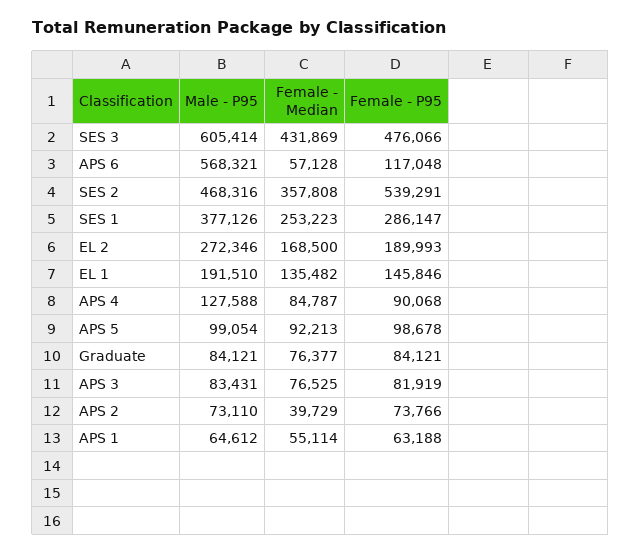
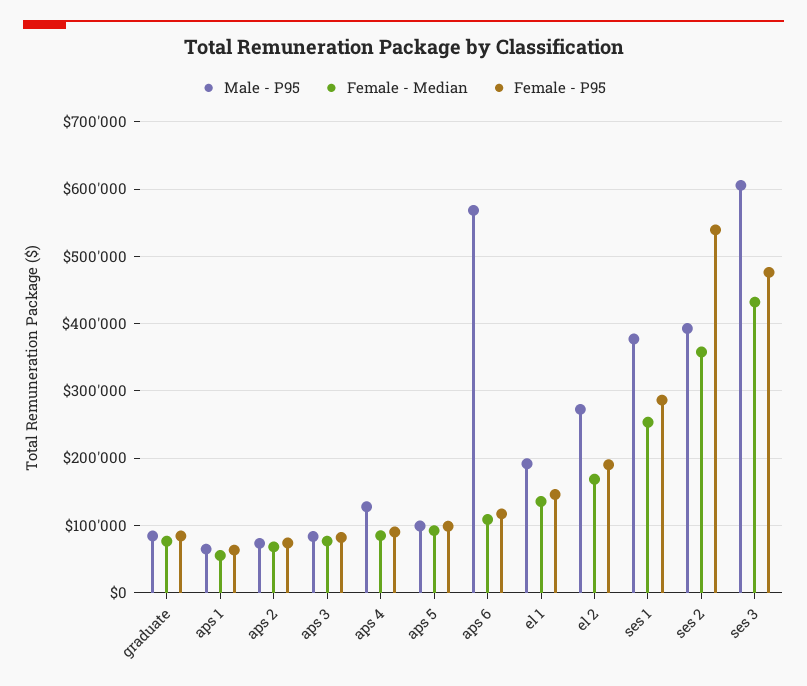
  {
    "Male - P95": {
      "SES 3": 605414,
      "APS 6": 568321,
-     "SES 2": 468316,
+     "SES 2": 390000,
      "SES 1": 377126,
      "EL 2": 272346,
      "EL 1": 191510,
      "APS 4": 127588,
      "APS 5": 99054,
      "Graduate": 84121,
      "APS 3": 83431,
      "APS 2": 73110,
      "APS 1": 64612
    },
    "Female - Median": {
      "SES 3": 431869,
-     "APS 6": 57128,
+     "APS 6": 110000,
      "SES 2": 357808,
      "SES 1": 253223,
      "EL 2": 168500,
      "EL 1": 135482,
      "APS 4": 84787,
      "APS 5": 92213,
      "Graduate": 76377,
      "APS 3": 76525,
-     "APS 2": 39729,
+     "APS 2": 70000,
      "APS 1": 55114
    },
    "Female - P95": {
      "SES 3": 476066,
      "APS 6": 117048,
      "SES 2": 539291,
      "SES 1": 286147,
      "EL 2": 189993,
      "EL 1": 145846,
      "APS 4": 90068,
      "APS 5": 98678,
      "Graduate": 84121,
      "APS 3": 81919,
      "APS 2": 73766,
      "APS 1": 63188
    }
  }

